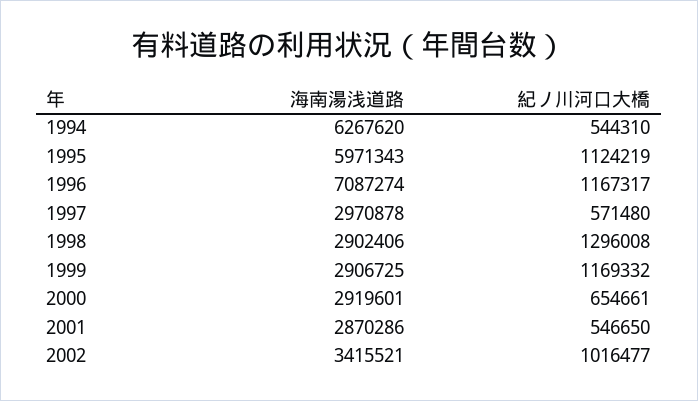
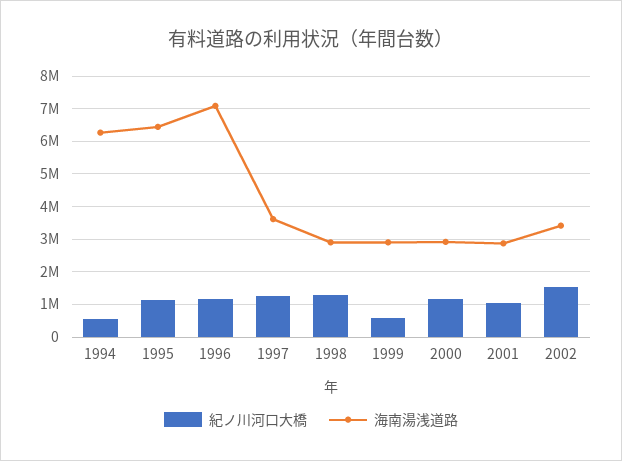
  {
    "海南湯浅道路": {
      "1994": 6267620,
-     "1995": 5971343,
+     "1995": 6400000,
      "1996": 7087274,
-     "1997": 2970878,
+     "1997": 3600000,
      "1998": 2902406,
      "1999": 2906725,
      "2000": 2919601,
      "2001": 2870286,
      "2002": 3415521
    },
    "紀ノ川河口大橋": {
      "1994": 544310,
      "1995": 1124219,
      "1996": 1167317,
-     "1997": 571480,
+     "1997": 1200000,
      "1998": 1296008,
-     "1999": 1169332,
+     "1999": 600000,
-     "2000": 654661,
+     "2000": 1200000,
-     "2001": 546650,
+     "2001": 1000000,
-     "2002": 1016477
+     "2002": 1600000
    }
  }

